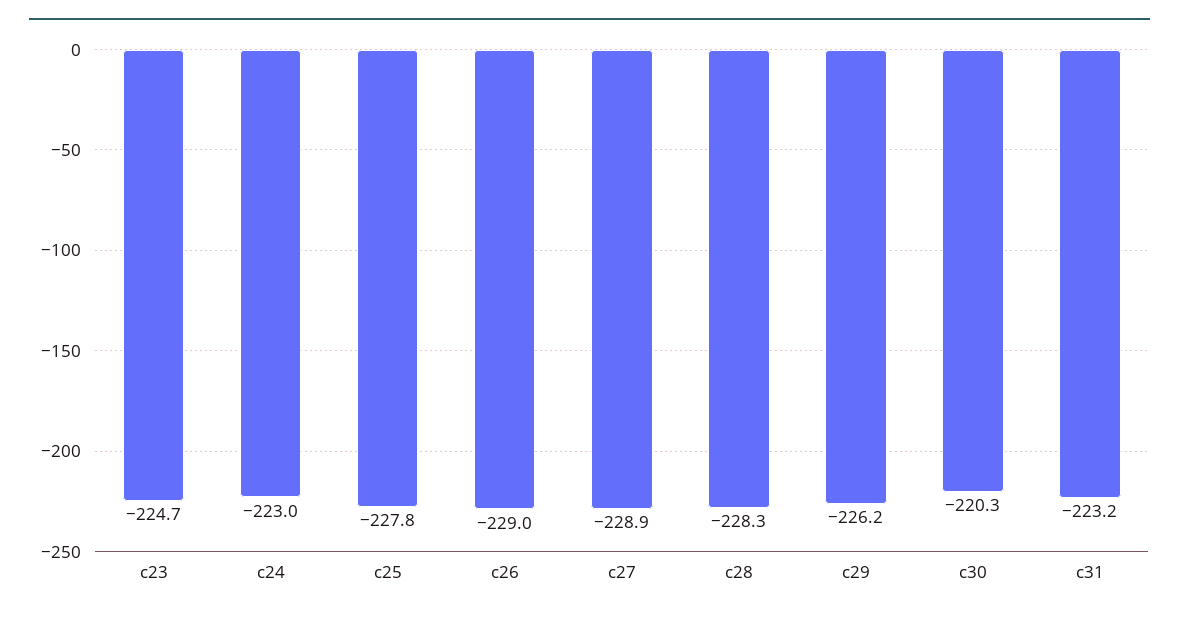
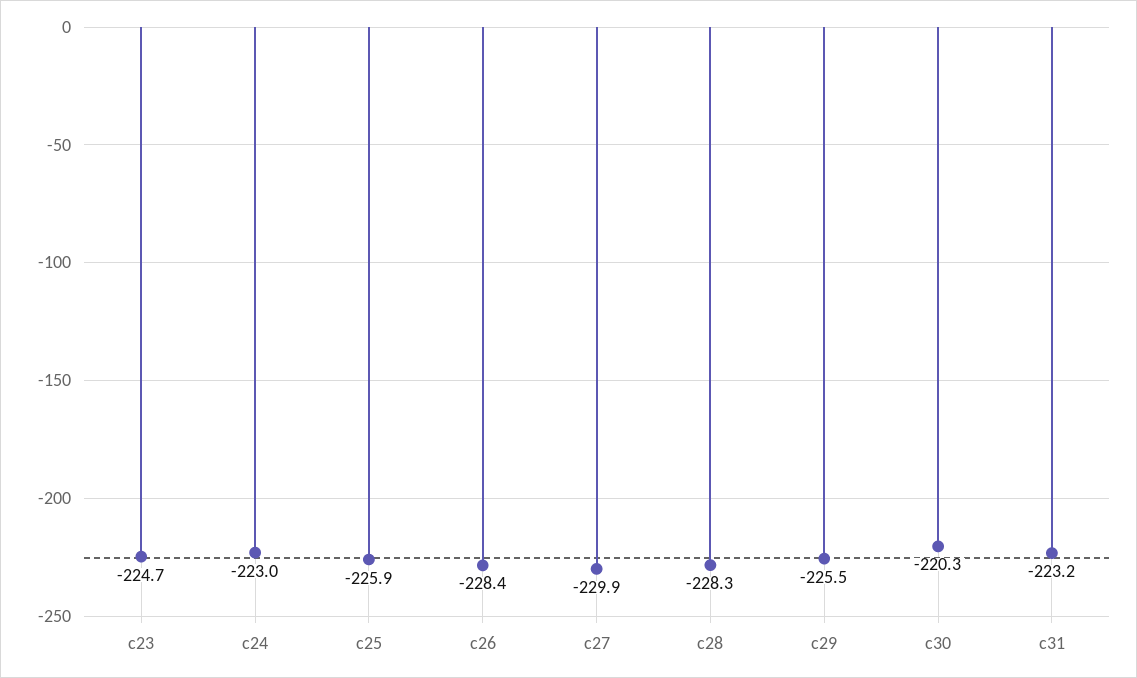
  {
    "c23": -224.7,
    "c24": -223,
-   "c25": -227.8,
+   "c25": -225.9,
-   "c26": -229,
+   "c26": -228.4,
-   "c27": -228.9,
+   "c27": -229.9,
    "c28": -228.3,
-   "c29": -226.2,
+   "c29": -225.5,
    "c30": -220.3,
    "c31": -223.2
  }

